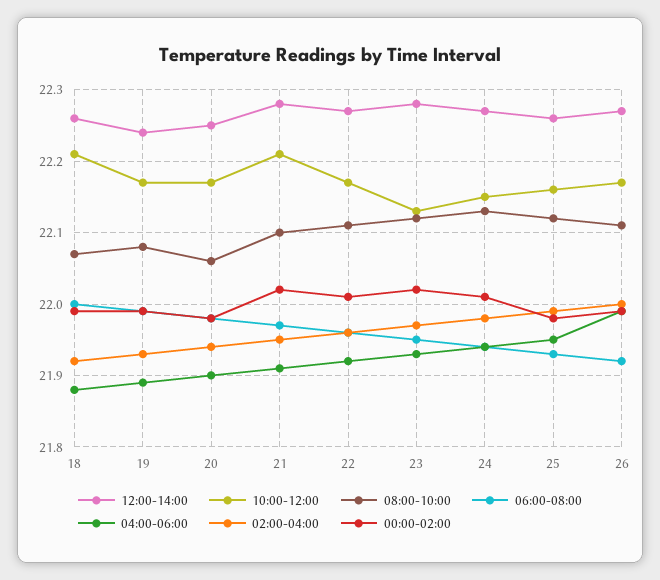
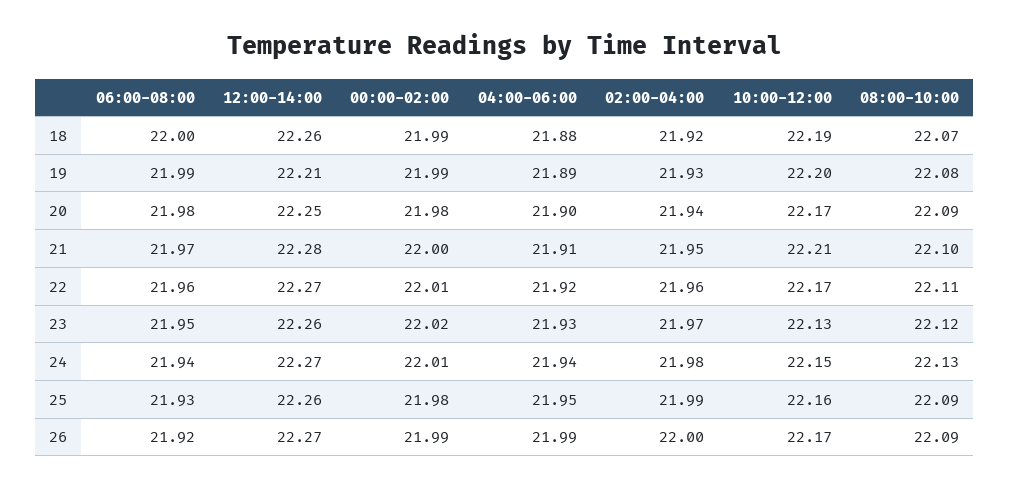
  {
    "12:00-14:00": {
      "18": 22.26,
-     "19": 22.24,
+     "19": 22.21,
      "20": 22.25,
      "21": 22.28,
      "22": 22.27,
-     "23": 22.28,
+     "23": 22.26,
      "24": 22.27,
      "25": 22.26,
      "26": 22.27
    },
    "10:00-12:00": {
-     "18": 22.21,
+     "18": 22.19,
-     "19": 22.17,
+     "19": 22.2,
      "20": 22.17,
      "21": 22.21,
      "22": 22.17,
      "23": 22.13,
      "24": 22.15,
      "25": 22.16,
      "26": 22.17
    },
    "08:00-10:00": {
      "18": 22.07,
      "19": 22.08,
-     "20": 22.06,
+     "20": 22.09,
      "21": 22.1,
      "22": 22.11,
      "23": 22.12,
      "24": 22.13,
-     "25": 22.12,
+     "25": 22.09,
-     "26": 22.11
+     "26": 22.09
    },
    "06:00-08:00": {
      "18": 22,
      "19": 21.99,
      "20": 21.98,
      "21": 21.97,
      "22": 21.96,
      "23": 21.95,
      "24": 21.94,
      "25": 21.93,
      "26": 21.92
    },
    "04:00-06:00": {
      "18": 21.88,
      "19": 21.89,
      "20": 21.9,
      "21": 21.91,
      "22": 21.92,
      "23": 21.93,
      "24": 21.94,
      "25": 21.95,
      "26": 21.99
    },
    "02:00-04:00": {
      "18": 21.92,
      "19": 21.93,
      "20": 21.94,
      "21": 21.95,
      "22": 21.96,
      "23": 21.97,
      "24": 21.98,
      "25": 21.99,
      "26": 22
    },
    "00:00-02:00": {
      "18": 21.99,
      "19": 21.99,
      "20": 21.98,
-     "21": 22.02,
+     "21": 22,
      "22": 22.01,
      "23": 22.02,
      "24": 22.01,
      "25": 21.98,
      "26": 21.99
    }
  }

